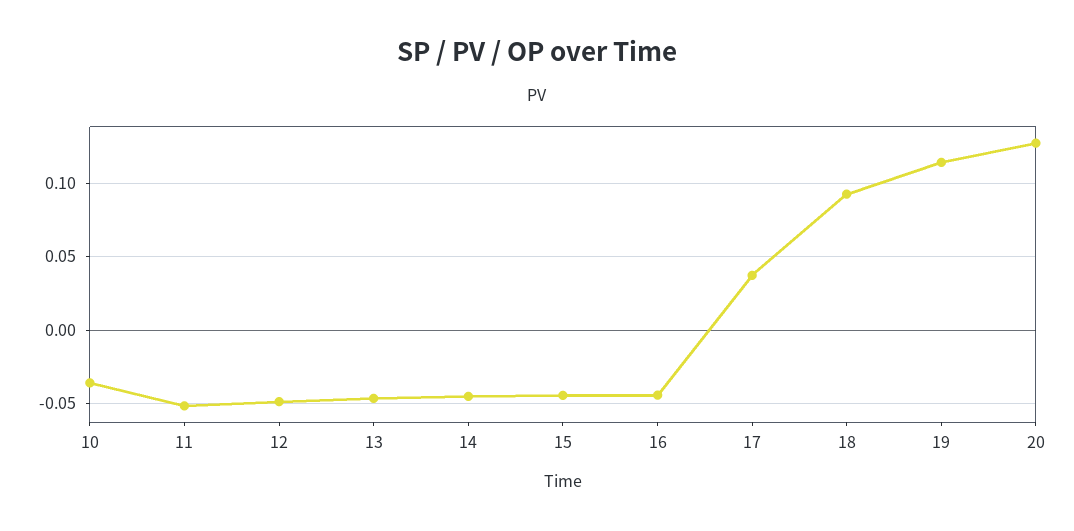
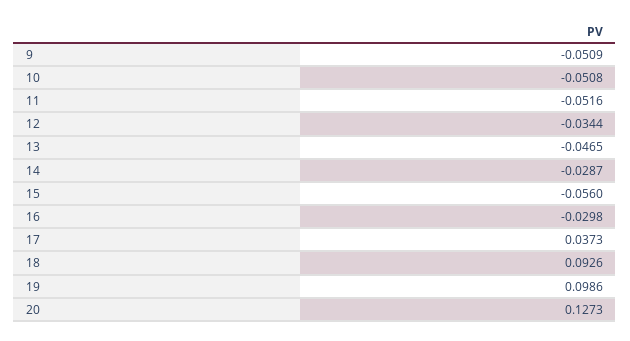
  {
-   "10": -0.035,
+   "10": -0.0508,
    "11": -0.0516,
-   "12": -0.05,
+   "12": -0.0344,
    "13": -0.0465,
-   "14": -0.045,
+   "14": -0.0287,
-   "15": -0.045,
+   "15": -0.056,
-   "16": -0.045,
+   "16": -0.0298,
    "17": 0.0373,
    "18": 0.0926,
-   "19": 0.115,
+   "19": 0.0986,
-   "20": 0.1273
+   "20": 0.1273,
+   "9": -0.0509
  }

